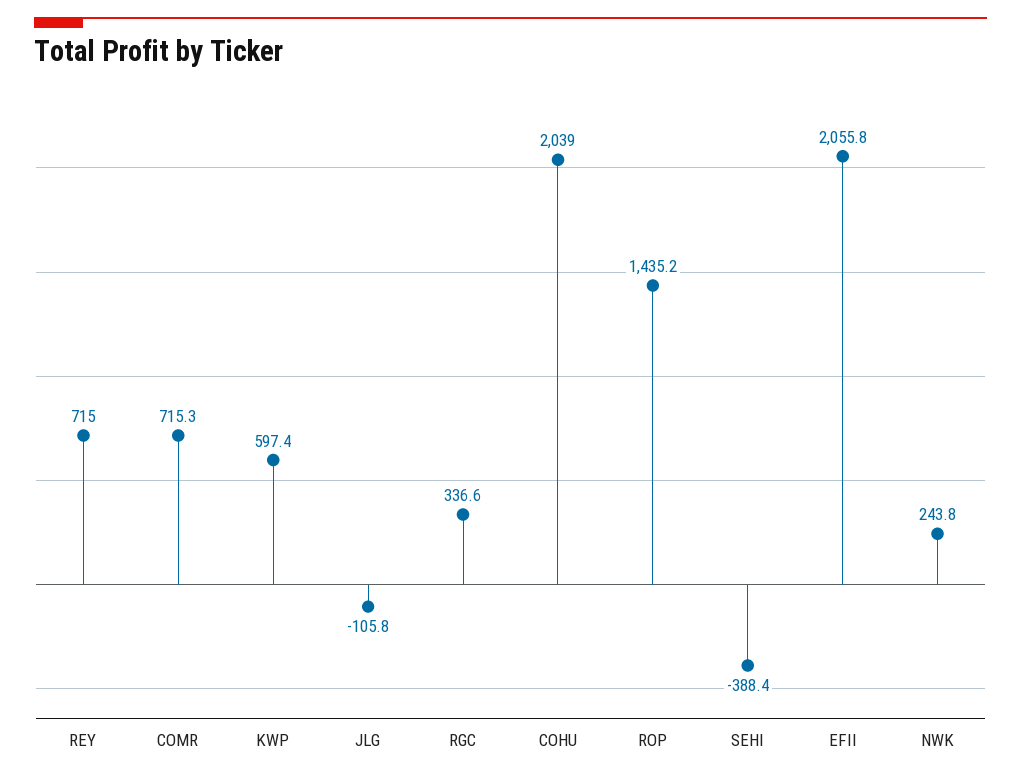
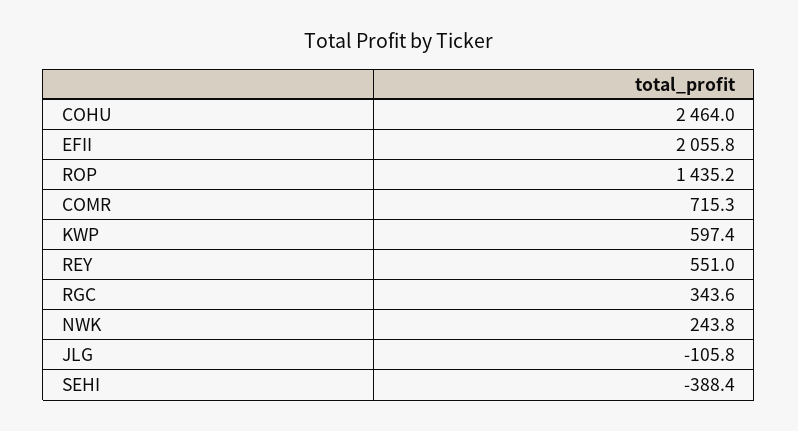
  {
-   "REY": 715,
+   "REY": 551,
    "COMR": 715.3,
    "KWP": 597.4,
    "JLG": -105.8,
-   "RGC": 336.6,
+   "RGC": 343.6,
-   "COHU": 2039,
+   "COHU": 2464,
    "ROP": 1435.2,
    "SEHI": -388.4,
    "EFII": 2055.8,
    "NWK": 243.8
  }

